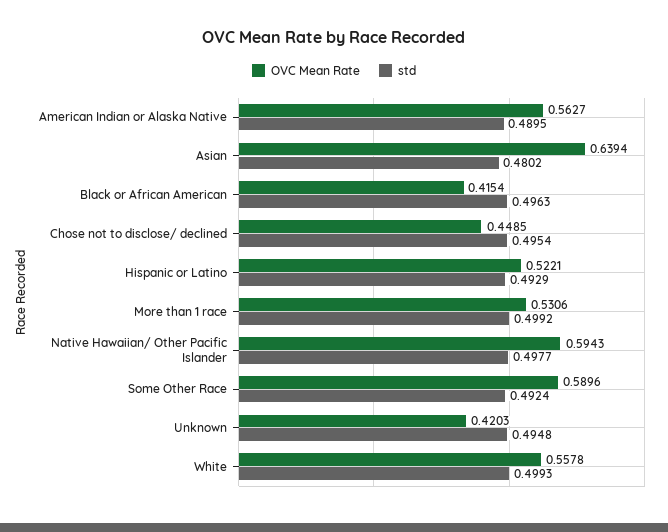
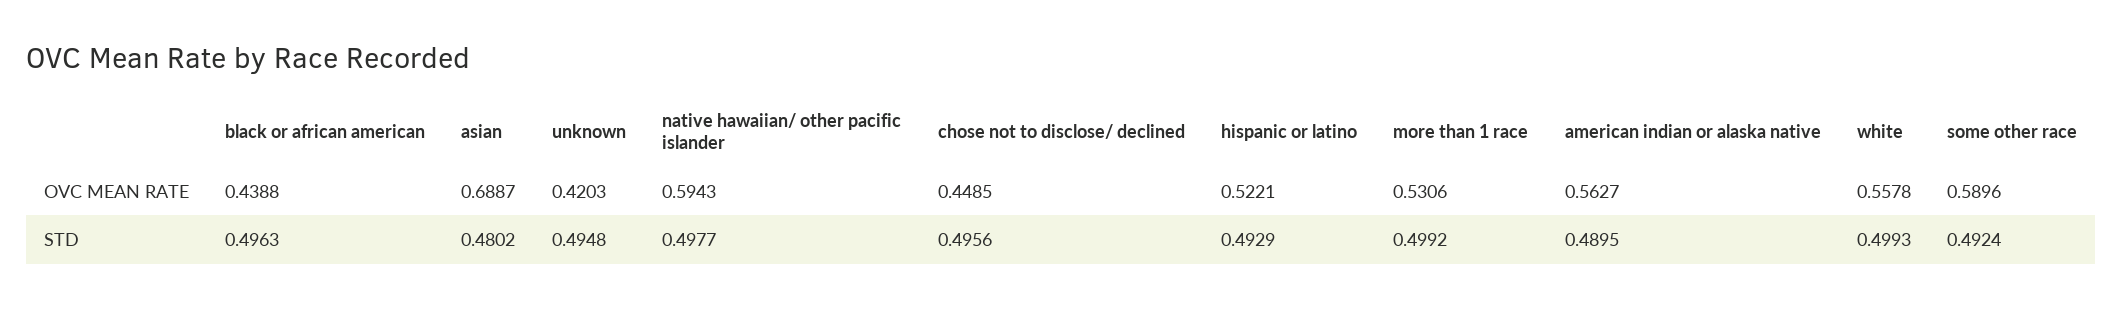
  {
    "OVC Mean Rate": {
      "American Indian or Alaska Native": 0.5627,
-     "Asian": 0.6394,
+     "Asian": 0.6887,
-     "Black or African American": 0.4154,
+     "Black or African American": 0.4388,
      "Chose not to disclose/ declined": 0.4485,
      "Hispanic or Latino": 0.5221,
      "More than 1 race": 0.5306,
      "Native Hawaiian/ Other Pacific Islander": 0.5943,
      "Some Other Race": 0.5896,
      "Unknown": 0.4203,
      "White": 0.5578
    },
    "std": {
      "American Indian or Alaska Native": 0.4895,
      "Asian": 0.4802,
      "Black or African American": 0.4963,
-     "Chose not to disclose/ declined": 0.4954,
+     "Chose not to disclose/ declined": 0.4956,
      "Hispanic or Latino": 0.4929,
      "More than 1 race": 0.4992,
      "Native Hawaiian/ Other Pacific Islander": 0.4977,
      "Some Other Race": 0.4924,
      "Unknown": 0.4948,
      "White": 0.4993
    }
  }

